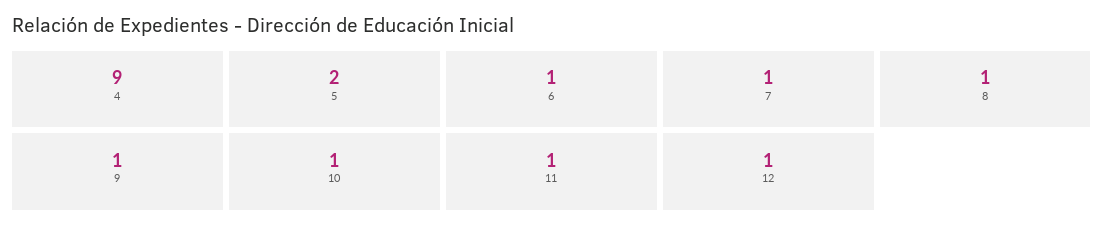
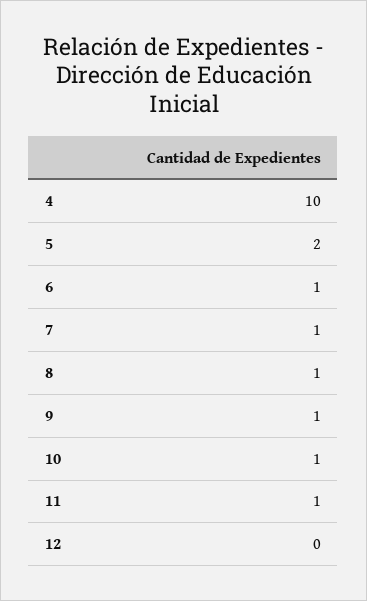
  {
-   "4": 9,
+   "4": 10,
    "5": 2,
    "6": 1,
    "7": 1,
    "8": 1,
    "9": 1,
    "10": 1,
    "11": 1,
-   "12": 1
+   "12": 0
  }

